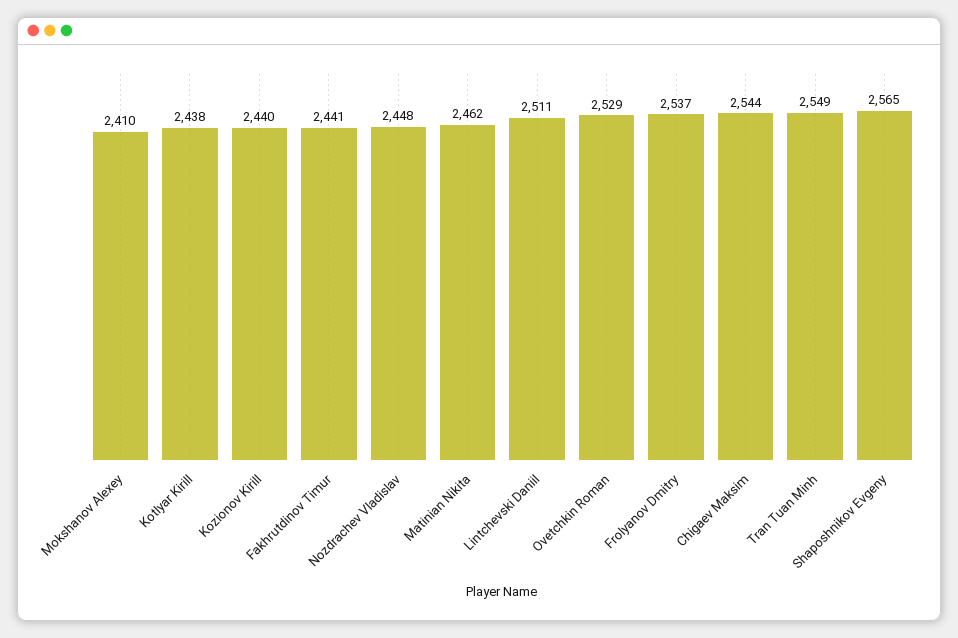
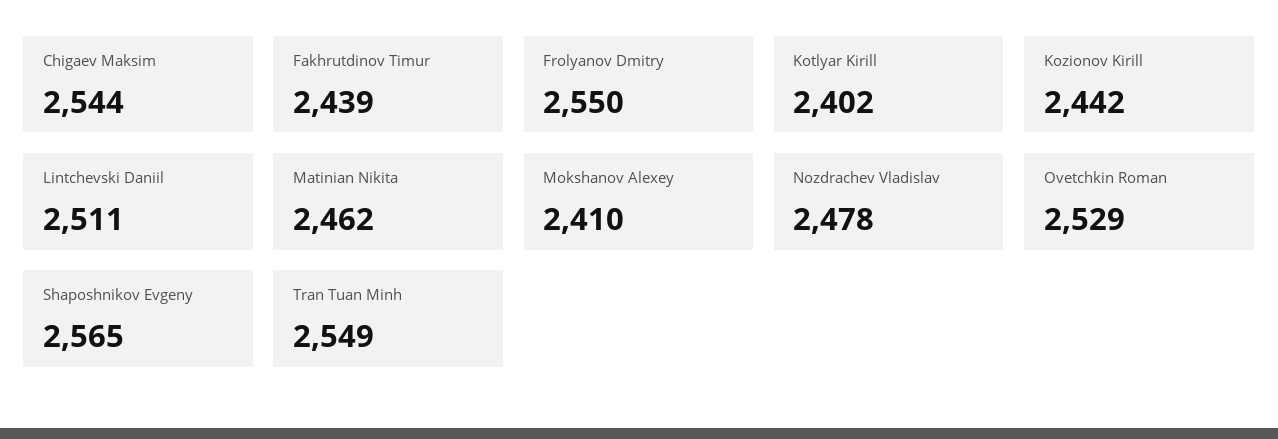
  {
    "Mokshanov Alexey": 2410,
-   "Kotlyar Kirill": 2438,
+   "Kotlyar Kirill": 2402,
-   "Kozionov Kirill": 2440,
+   "Kozionov Kirill": 2442,
-   "Fakhrutdinov Timur": 2441,
+   "Fakhrutdinov Timur": 2439,
-   "Nozdrachev Vladislav": 2448,
+   "Nozdrachev Vladislav": 2478,
    "Matinian Nikita": 2462,
    "Lintchevski Daniil": 2511,
    "Ovetchkin Roman": 2529,
-   "Frolyanov Dmitry": 2537,
+   "Frolyanov Dmitry": 2550,
    "Chigaev Maksim": 2544,
    "Tran Tuan Minh": 2549,
    "Shaposhnikov Evgeny": 2565
  }

